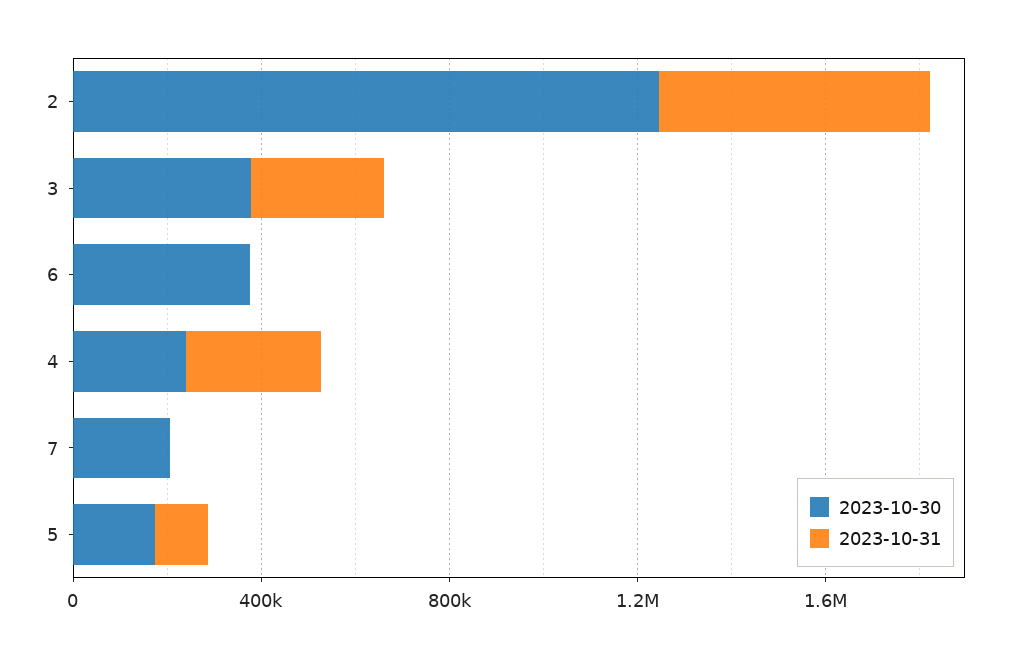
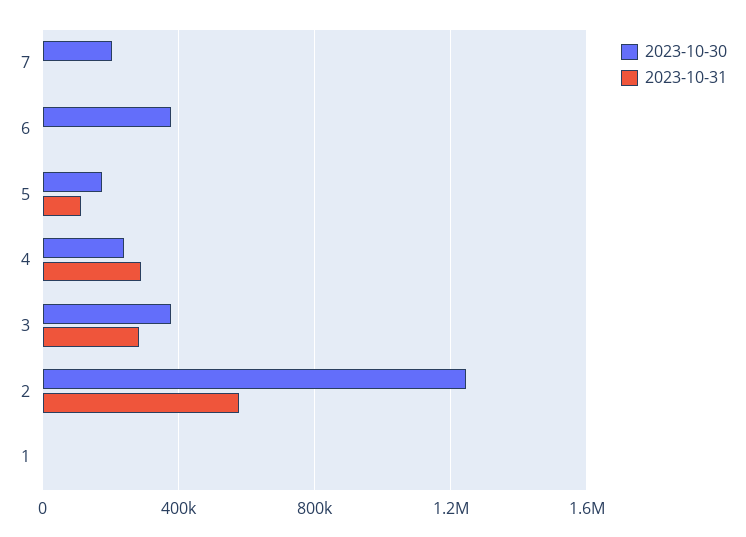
  {
    "2023-10-30": {
      "2": 1250000,
      "3": 400000,
      "6": 400000,
      "4": 250000,
      "7": 200000,
-     "5": 150000
+     "5": 150000,
+     "1": 0
    },
    "2023-10-31": {
      "2": 600000,
      "3": 300000,
      "6": 0,
      "4": 300000,
      "7": 0,
-     "5": 100000
+     "5": 100000,
+     "1": 0
    }
  }

